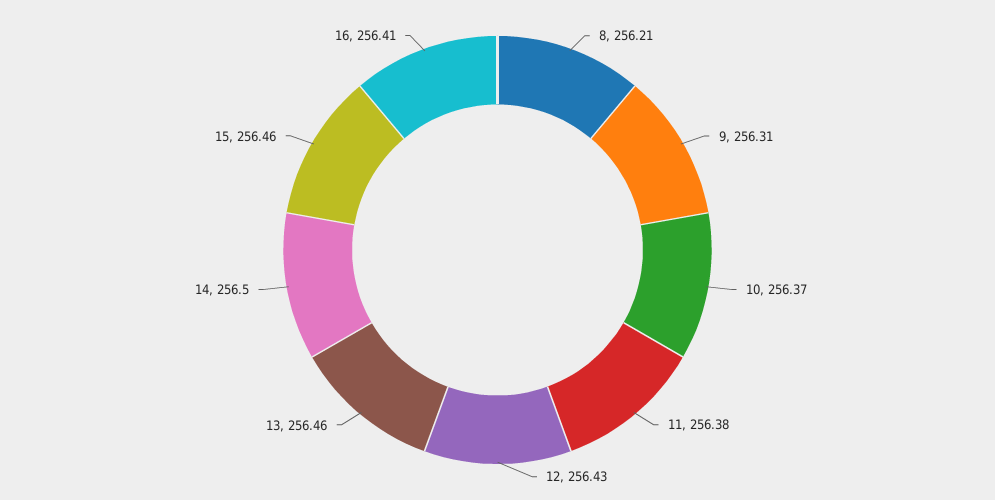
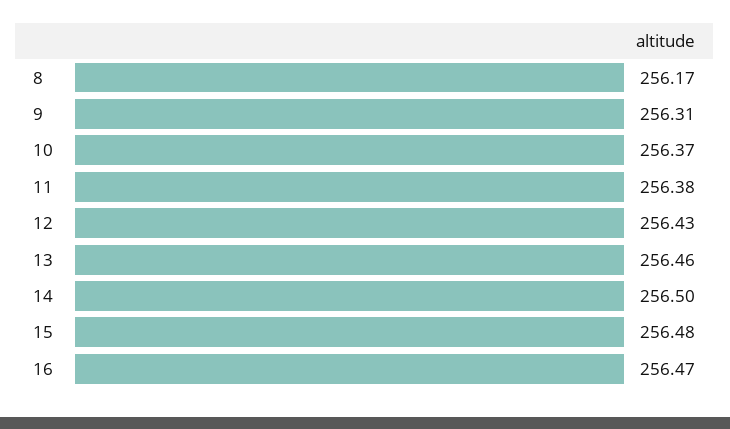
  {
-   "8": 256.21,
+   "8": 256.17,
    "9": 256.31,
    "10": 256.37,
    "11": 256.38,
    "12": 256.43,
    "13": 256.46,
    "14": 256.5,
-   "15": 256.46,
+   "15": 256.48,
-   "16": 256.41
+   "16": 256.47
  }

